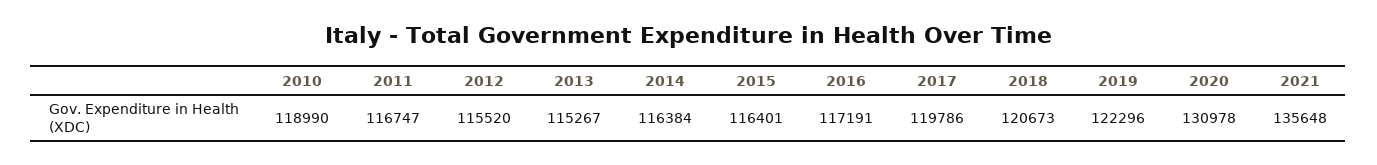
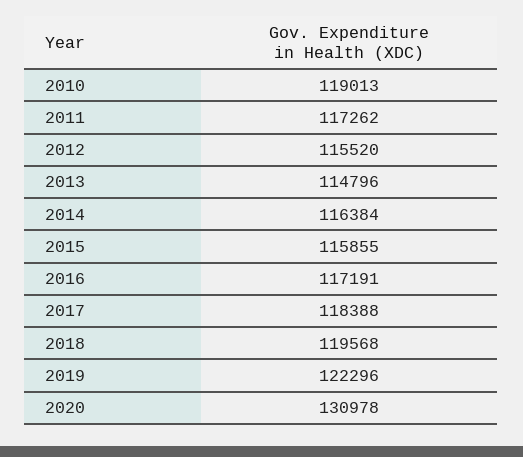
  {
-   "2010": 118990,
+   "2010": 119013,
-   "2011": 116747,
+   "2011": 117262,
    "2012": 115520,
-   "2013": 115267,
+   "2013": 114796,
    "2014": 116384,
-   "2015": 116401,
+   "2015": 115855,
    "2016": 117191,
-   "2017": 119786,
+   "2017": 118388,
-   "2018": 120673,
+   "2018": 119568,
    "2019": 122296,
-   "2020": 130978,
+   "2020": 130978
-   "2021": 135648
  }

